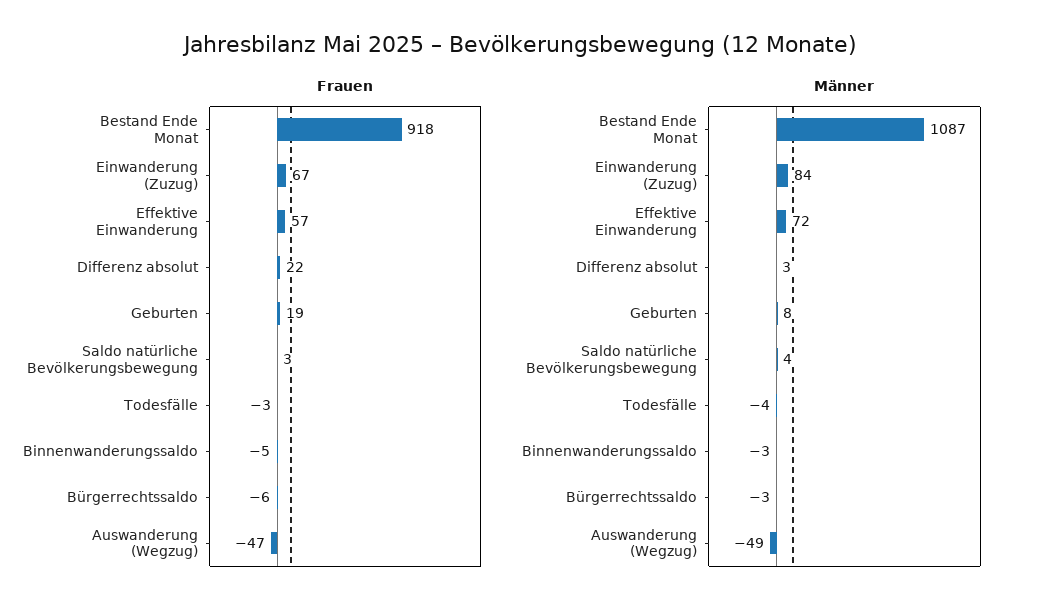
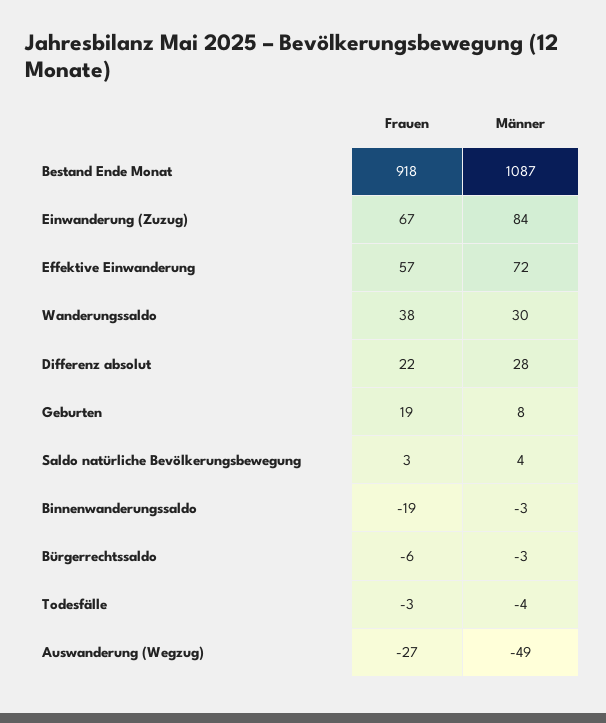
  {
    "Frauen": {
      "Bestand Ende Monat": 918,
      "Einwanderung (Zuzug)": 67,
      "Effektive Einwanderung": 57,
      "Differenz absolut": 22,
      "Geburten": 19,
      "Saldo natürliche Bevölkerungsbewegung": 3,
      "Todesfälle": -3,
-     "Binnenwanderungssaldo": -5,
+     "Binnenwanderungssaldo": -19,
      "Bürgerrechtssaldo": -6,
-     "Auswanderung (Wegzug)": -47
+     "Auswanderung (Wegzug)": -27,
+     "Wanderungssaldo": 38
    },
    "Männer": {
      "Bestand Ende Monat": 1087,
      "Einwanderung (Zuzug)": 84,
      "Effektive Einwanderung": 72,
-     "Differenz absolut": 3,
+     "Differenz absolut": 28,
      "Geburten": 8,
      "Saldo natürliche Bevölkerungsbewegung": 4,
      "Todesfälle": -4,
      "Binnenwanderungssaldo": -3,
      "Bürgerrechtssaldo": -3,
-     "Auswanderung (Wegzug)": -49
+     "Auswanderung (Wegzug)": -49,
+     "Wanderungssaldo": 30
    }
  }

